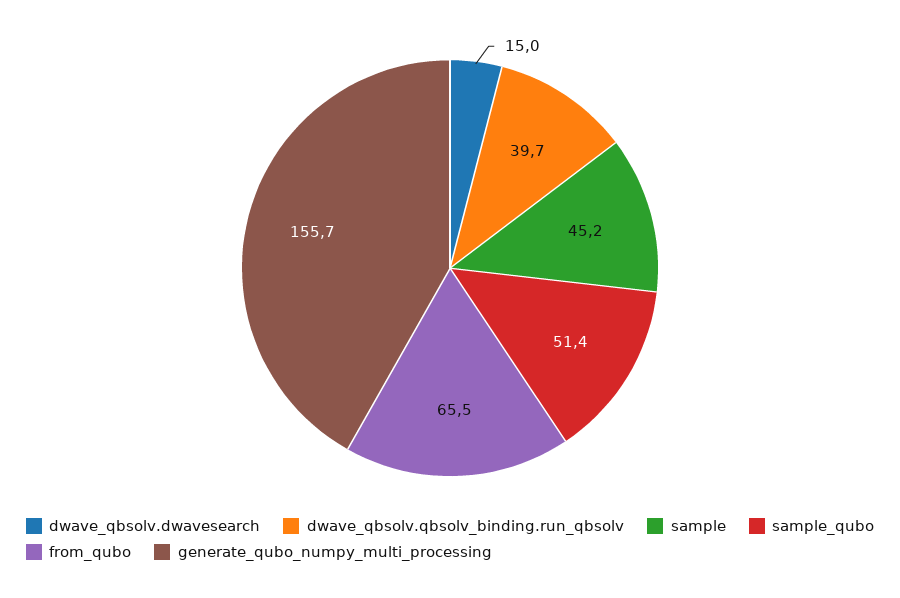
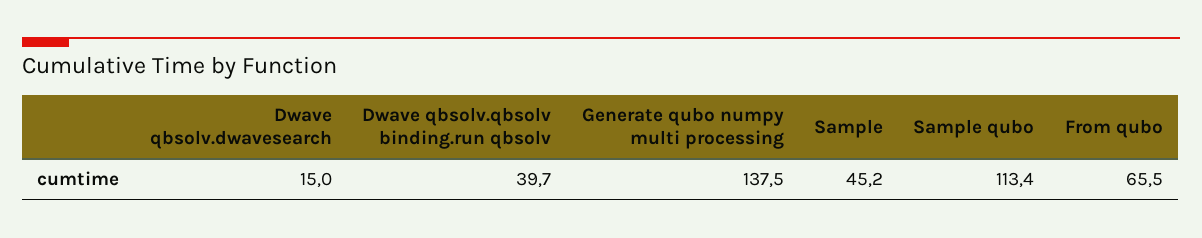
  {
    "dwave_qbsolv.dwavesearch": 15,
    "dwave_qbsolv.qbsolv_binding.run_qbsolv": 39.7,
    "sample": 45.2,
-   "sample_qubo": 51.4,
+   "sample_qubo": 113.4,
    "from_qubo": 65.5,
-   "generate_qubo_numpy_multi_processing": 155.7
+   "generate_qubo_numpy_multi_processing": 137.5
  }

